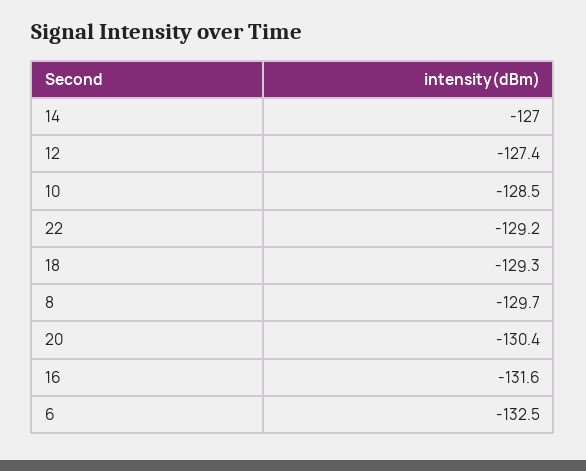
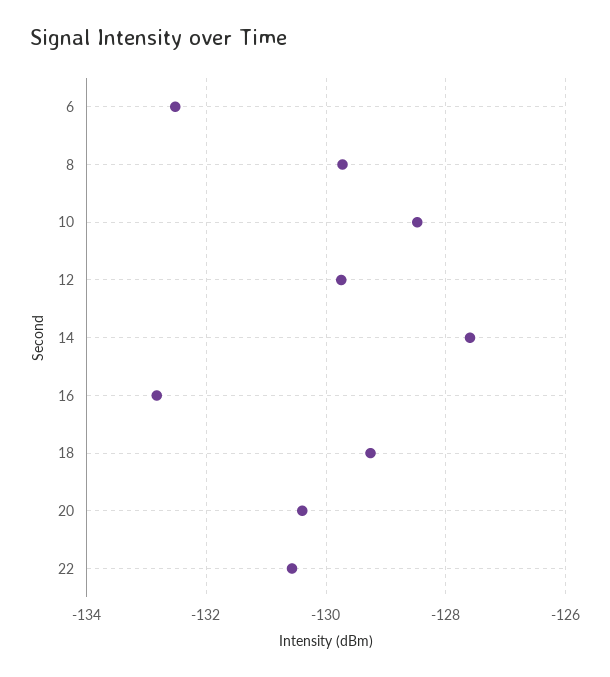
  {
-   "14": -127,
+   "14": -127.6,
-   "12": -127.4,
+   "12": -129.8,
    "10": -128.5,
-   "22": -129.2,
+   "22": -130.6,
    "18": -129.3,
    "8": -129.7,
    "20": -130.4,
-   "16": -131.6,
+   "16": -132.8,
    "6": -132.5
  }

